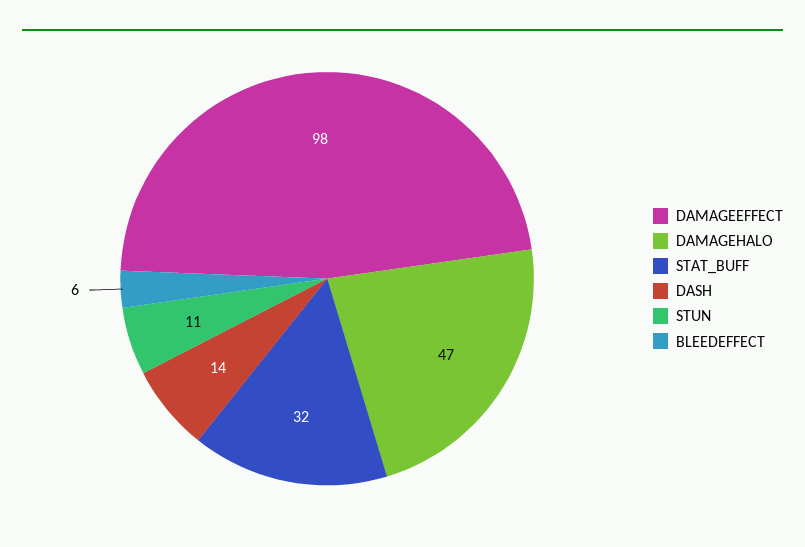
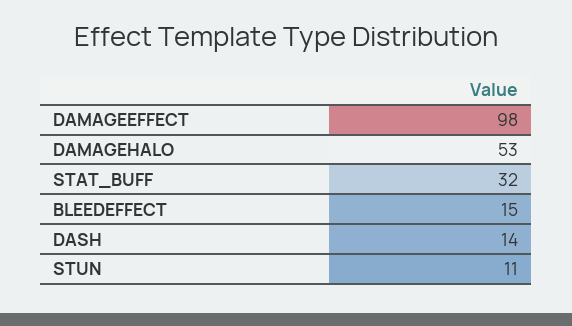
  {
    "DAMAGEEFFECT": 98,
-   "DAMAGEHALO": 47,
+   "DAMAGEHALO": 53,
    "STAT_BUFF": 32,
    "DASH": 14,
    "STUN": 11,
-   "BLEEDEFFECT": 6
+   "BLEEDEFFECT": 15
  }

